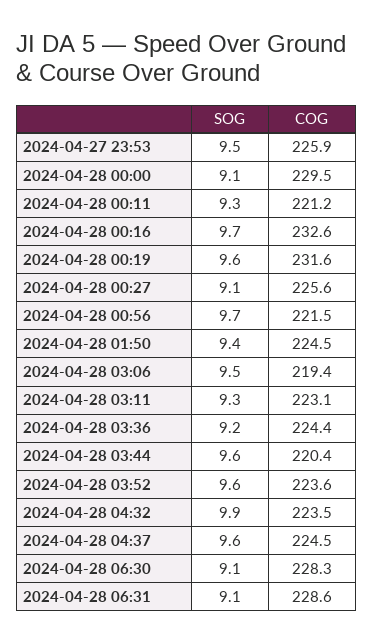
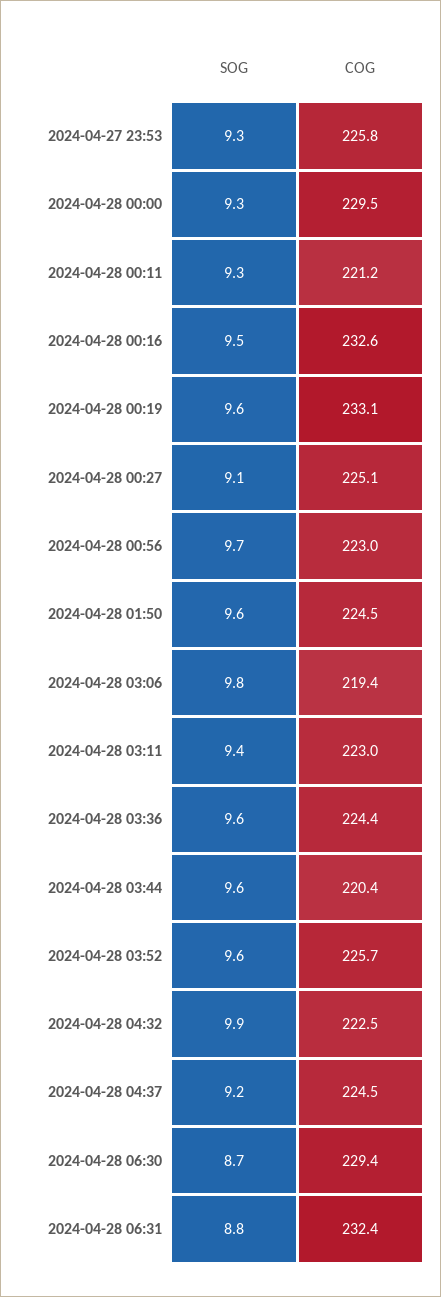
  {
    "SOG": {
-     "2024-04-27 23:53": 9.5,
+     "2024-04-27 23:53": 9.3,
-     "2024-04-28 00:00": 9.1,
+     "2024-04-28 00:00": 9.3,
      "2024-04-28 00:11": 9.3,
-     "2024-04-28 00:16": 9.7,
+     "2024-04-28 00:16": 9.5,
      "2024-04-28 00:19": 9.6,
      "2024-04-28 00:27": 9.1,
      "2024-04-28 00:56": 9.7,
-     "2024-04-28 01:50": 9.4,
+     "2024-04-28 01:50": 9.6,
-     "2024-04-28 03:06": 9.5,
+     "2024-04-28 03:06": 9.8,
-     "2024-04-28 03:11": 9.3,
+     "2024-04-28 03:11": 9.4,
-     "2024-04-28 03:36": 9.2,
+     "2024-04-28 03:36": 9.6,
      "2024-04-28 03:44": 9.6,
      "2024-04-28 03:52": 9.6,
      "2024-04-28 04:32": 9.9,
-     "2024-04-28 04:37": 9.6,
+     "2024-04-28 04:37": 9.2,
-     "2024-04-28 06:30": 9.1,
+     "2024-04-28 06:30": 8.7,
-     "2024-04-28 06:31": 9.1
+     "2024-04-28 06:31": 8.8
    },
    "COG": {
-     "2024-04-27 23:53": 225.9,
+     "2024-04-27 23:53": 225.8,
      "2024-04-28 00:00": 229.5,
      "2024-04-28 00:11": 221.2,
      "2024-04-28 00:16": 232.6,
-     "2024-04-28 00:19": 231.6,
+     "2024-04-28 00:19": 233.1,
-     "2024-04-28 00:27": 225.6,
+     "2024-04-28 00:27": 225.1,
-     "2024-04-28 00:56": 221.5,
+     "2024-04-28 00:56": 223,
      "2024-04-28 01:50": 224.5,
      "2024-04-28 03:06": 219.4,
-     "2024-04-28 03:11": 223.1,
+     "2024-04-28 03:11": 223,
      "2024-04-28 03:36": 224.4,
      "2024-04-28 03:44": 220.4,
-     "2024-04-28 03:52": 223.6,
+     "2024-04-28 03:52": 225.7,
-     "2024-04-28 04:32": 223.5,
+     "2024-04-28 04:32": 222.5,
      "2024-04-28 04:37": 224.5,
-     "2024-04-28 06:30": 228.3,
+     "2024-04-28 06:30": 229.4,
-     "2024-04-28 06:31": 228.6
+     "2024-04-28 06:31": 232.4
    }
  }

